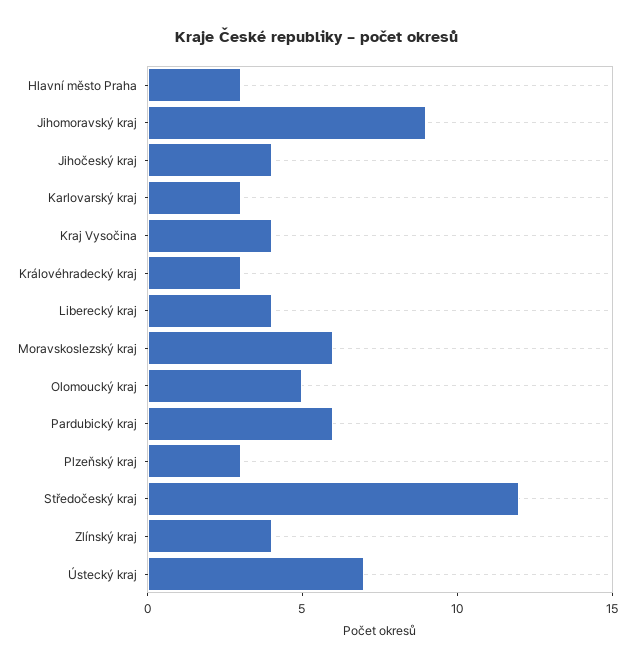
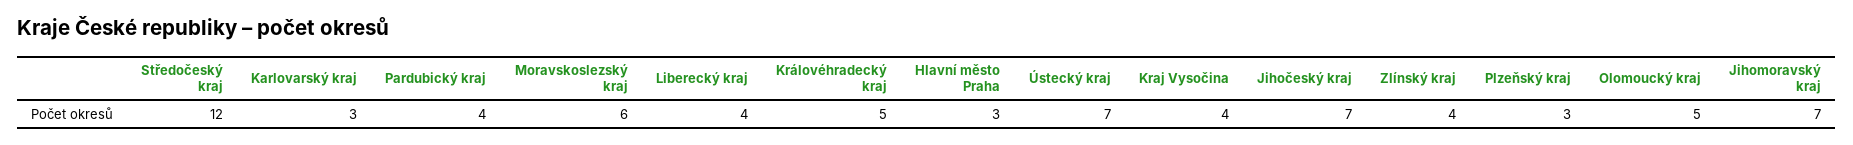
  {
    "Hlavní město Praha": 3,
-   "Jihomoravský kraj": 9,
+   "Jihomoravský kraj": 7,
-   "Jihočeský kraj": 4,
+   "Jihočeský kraj": 7,
    "Karlovarský kraj": 3,
    "Kraj Vysočina": 4,
-   "Královéhradecký kraj": 3,
+   "Královéhradecký kraj": 5,
    "Liberecký kraj": 4,
    "Moravskoslezský kraj": 6,
    "Olomoucký kraj": 5,
-   "Pardubický kraj": 6,
+   "Pardubický kraj": 4,
    "Plzeňský kraj": 3,
    "Středočeský kraj": 12,
    "Zlínský kraj": 4,
    "Ústecký kraj": 7
  }

